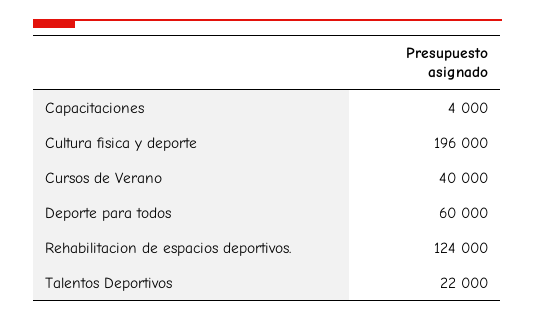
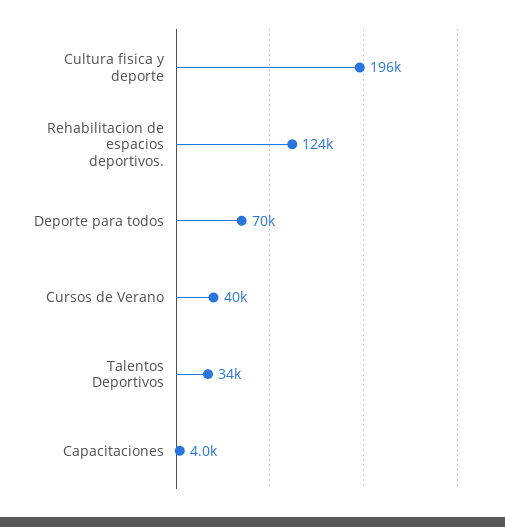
  {
    "Capacitaciones": 4000,
    "Cultura fisica y deporte": 196000,
    "Cursos de Verano": 40000,
-   "Deporte para todos": 60000,
+   "Deporte para todos": 70000,
    "Rehabilitacion de espacios deportivos.": 124000,
-   "Talentos Deportivos": 22000
+   "Talentos Deportivos": 34000
  }

